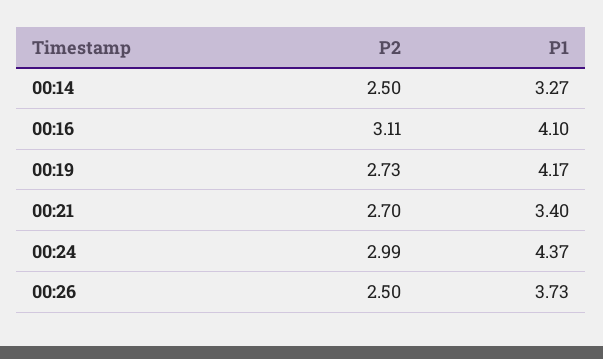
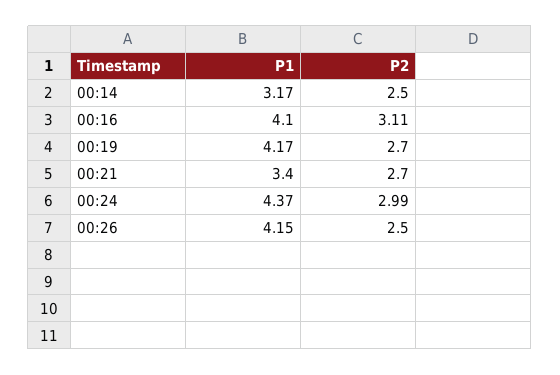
  {
    "P2": {
      "00:14": 2.5,
      "00:16": 3.11,
-     "00:19": 2.73,
+     "00:19": 2.7,
      "00:21": 2.7,
      "00:24": 2.99,
      "00:26": 2.5
    },
    "P1": {
-     "00:14": 3.27,
+     "00:14": 3.17,
      "00:16": 4.1,
      "00:19": 4.17,
      "00:21": 3.4,
      "00:24": 4.37,
-     "00:26": 3.73
+     "00:26": 4.15
    }
  }

